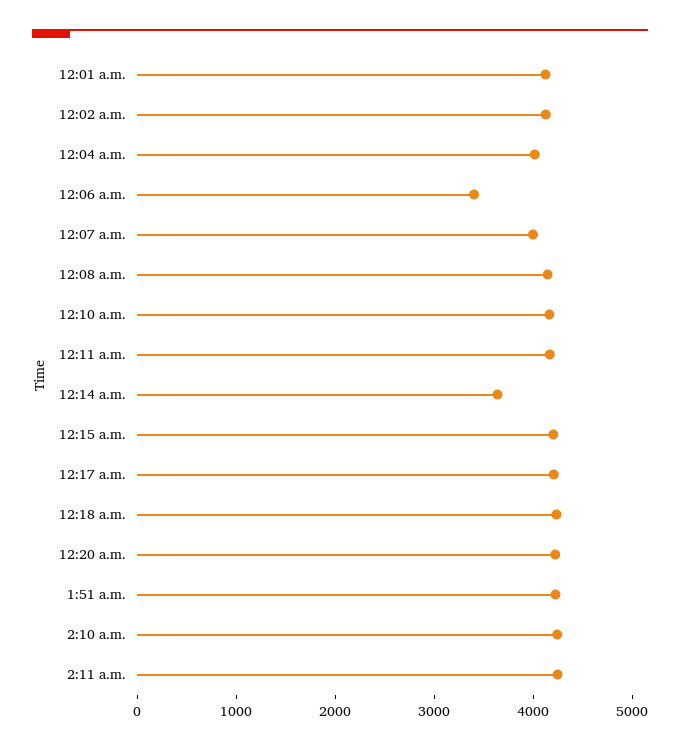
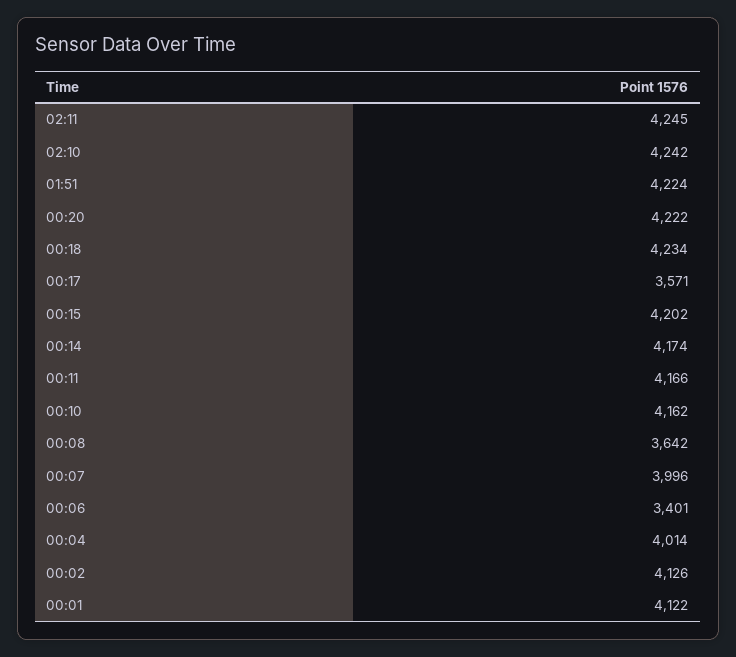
  {
    "12:01 a.m.": 4122,
    "12:02 a.m.": 4126,
    "12:04 a.m.": 4014,
    "12:06 a.m.": 3401,
    "12:07 a.m.": 3996,
-   "12:08 a.m.": 4200,
+   "12:08 a.m.": 3642,
    "12:10 a.m.": 4162,
    "12:11 a.m.": 4166,
-   "12:14 a.m.": 3600,
+   "12:14 a.m.": 4174,
    "12:15 a.m.": 4202,
-   "12:17 a.m.": 4200,
+   "12:17 a.m.": 3571,
    "12:18 a.m.": 4234,
    "12:20 a.m.": 4222,
    "1:51 a.m.": 4224,
    "2:10 a.m.": 4242,
    "2:11 a.m.": 4245
  }

